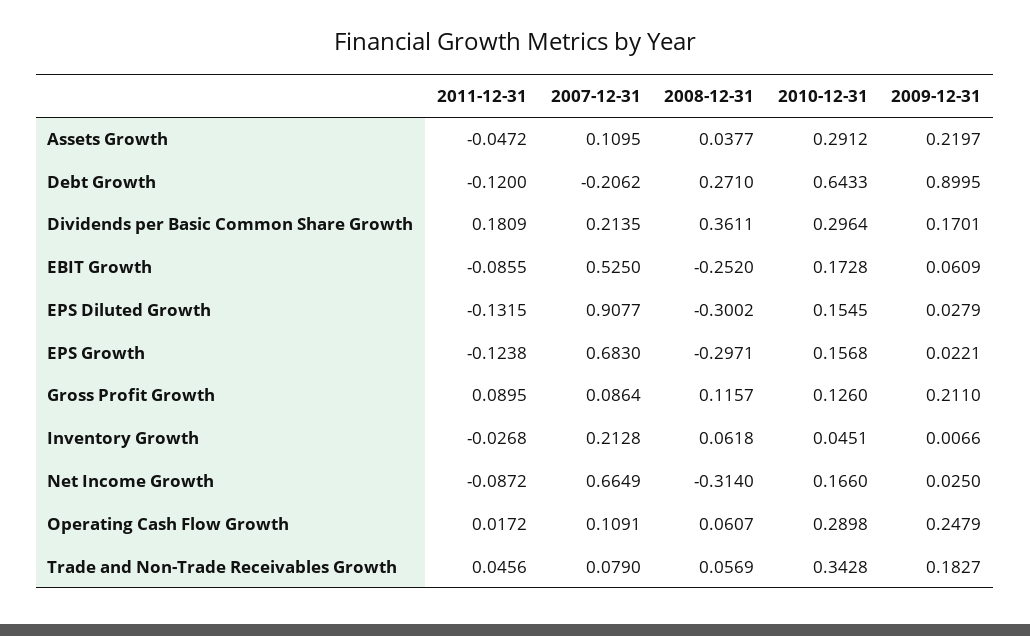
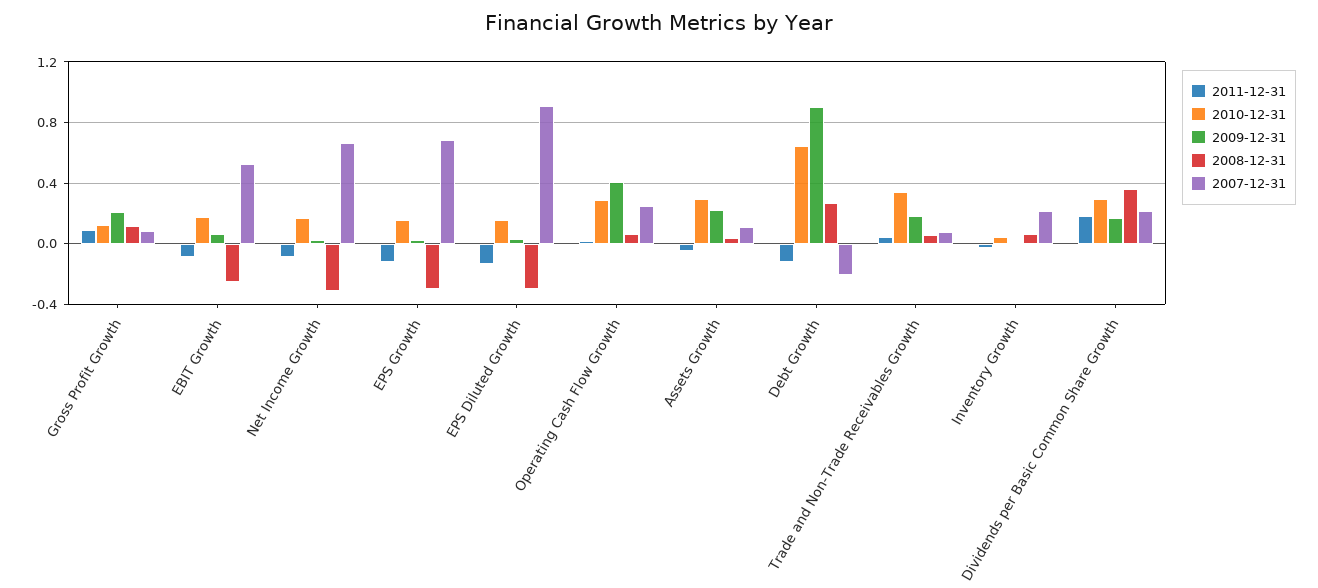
  {
    "2011-12-31": {
      "Assets Growth": -0.0472,
      "Debt Growth": -0.12,
      "Dividends per Basic Common Share Growth": 0.1809,
      "EBIT Growth": -0.0855,
      "EPS Diluted Growth": -0.1315,
      "EPS Growth": -0.1238,
      "Gross Profit Growth": 0.0895,
      "Inventory Growth": -0.0268,
      "Net Income Growth": -0.0872,
      "Operating Cash Flow Growth": 0.0172,
      "Trade and Non-Trade Receivables Growth": 0.0456
    },
    "2007-12-31": {
      "Assets Growth": 0.1095,
      "Debt Growth": -0.2062,
      "Dividends per Basic Common Share Growth": 0.2135,
      "EBIT Growth": 0.525,
      "EPS Diluted Growth": 0.9077,
      "EPS Growth": 0.683,
      "Gross Profit Growth": 0.0864,
      "Inventory Growth": 0.2128,
      "Net Income Growth": 0.6649,
-     "Operating Cash Flow Growth": 0.1091,
+     "Operating Cash Flow Growth": 0.25,
      "Trade and Non-Trade Receivables Growth": 0.079
    },
    "2008-12-31": {
      "Assets Growth": 0.0377,
      "Debt Growth": 0.271,
      "Dividends per Basic Common Share Growth": 0.3611,
      "EBIT Growth": -0.252,
      "EPS Diluted Growth": -0.3002,
      "EPS Growth": -0.2971,
      "Gross Profit Growth": 0.1157,
      "Inventory Growth": 0.0618,
      "Net Income Growth": -0.314,
      "Operating Cash Flow Growth": 0.0607,
      "Trade and Non-Trade Receivables Growth": 0.0569
    },
    "2010-12-31": {
      "Assets Growth": 0.2912,
      "Debt Growth": 0.6433,
      "Dividends per Basic Common Share Growth": 0.2964,
      "EBIT Growth": 0.1728,
      "EPS Diluted Growth": 0.1545,
      "EPS Growth": 0.1568,
      "Gross Profit Growth": 0.126,
      "Inventory Growth": 0.0451,
      "Net Income Growth": 0.166,
      "Operating Cash Flow Growth": 0.2898,
      "Trade and Non-Trade Receivables Growth": 0.3428
    },
    "2009-12-31": {
      "Assets Growth": 0.2197,
      "Debt Growth": 0.8995,
      "Dividends per Basic Common Share Growth": 0.1701,
      "EBIT Growth": 0.0609,
      "EPS Diluted Growth": 0.0279,
      "EPS Growth": 0.0221,
      "Gross Profit Growth": 0.211,
      "Inventory Growth": 0.0066,
      "Net Income Growth": 0.025,
-     "Operating Cash Flow Growth": 0.2479,
+     "Operating Cash Flow Growth": 0.4,
      "Trade and Non-Trade Receivables Growth": 0.1827
    }
  }

